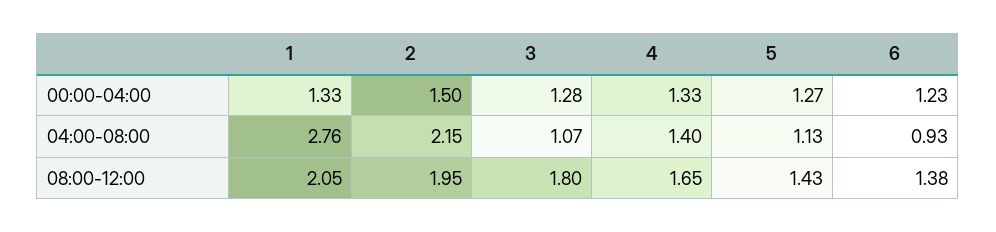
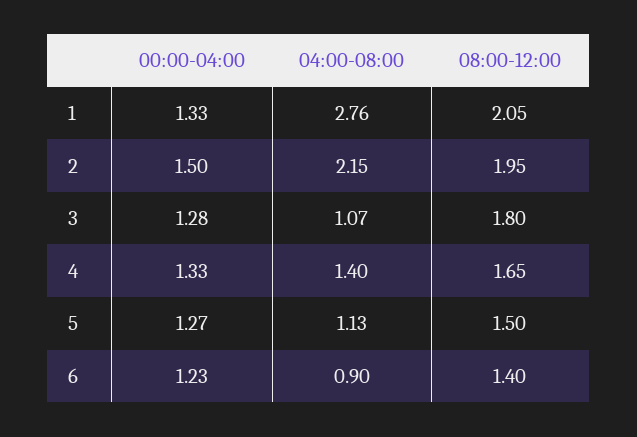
  {
    "1": {
      "00:00-04:00": 1.33,
      "04:00-08:00": 2.76,
      "08:00-12:00": 2.05
    },
    "2": {
      "00:00-04:00": 1.5,
      "04:00-08:00": 2.15,
      "08:00-12:00": 1.95
    },
    "3": {
      "00:00-04:00": 1.28,
      "04:00-08:00": 1.07,
      "08:00-12:00": 1.8
    },
    "4": {
      "00:00-04:00": 1.33,
      "04:00-08:00": 1.4,
      "08:00-12:00": 1.65
    },
    "5": {
      "00:00-04:00": 1.27,
      "04:00-08:00": 1.13,
-     "08:00-12:00": 1.43
+     "08:00-12:00": 1.5
    },
    "6": {
      "00:00-04:00": 1.23,
-     "04:00-08:00": 0.93,
+     "04:00-08:00": 0.9,
-     "08:00-12:00": 1.38
+     "08:00-12:00": 1.4
    }
  }

